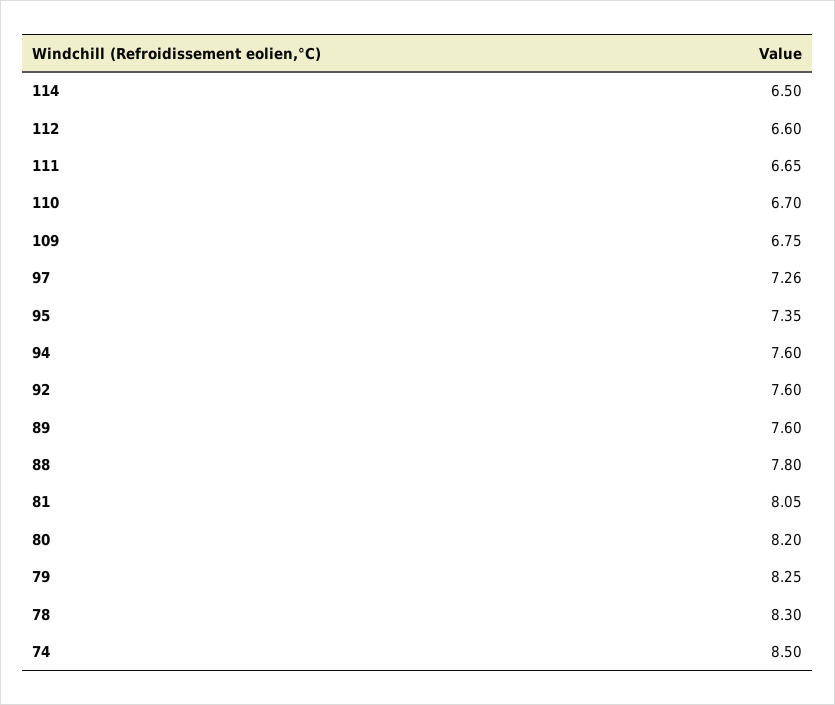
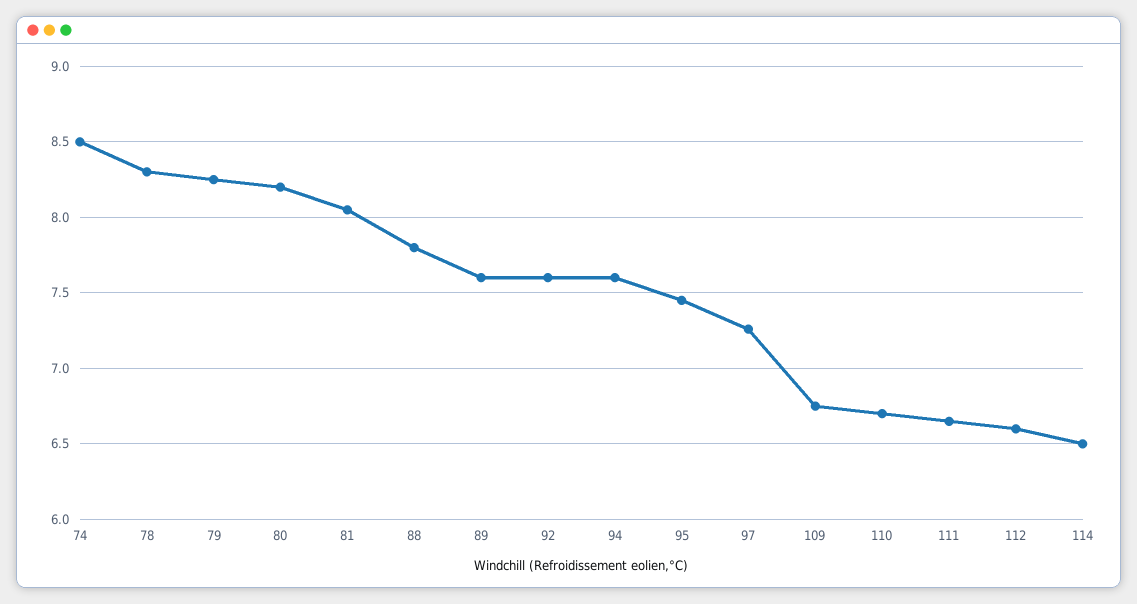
  {
    "114": 6.5,
    "112": 6.6,
    "111": 6.65,
    "110": 6.7,
    "109": 6.75,
    "97": 7.26,
-   "95": 7.35,
+   "95": 7.45,
    "94": 7.6,
    "92": 7.6,
    "89": 7.6,
    "88": 7.8,
    "81": 8.05,
    "80": 8.2,
    "79": 8.25,
    "78": 8.3,
    "74": 8.5
  }

